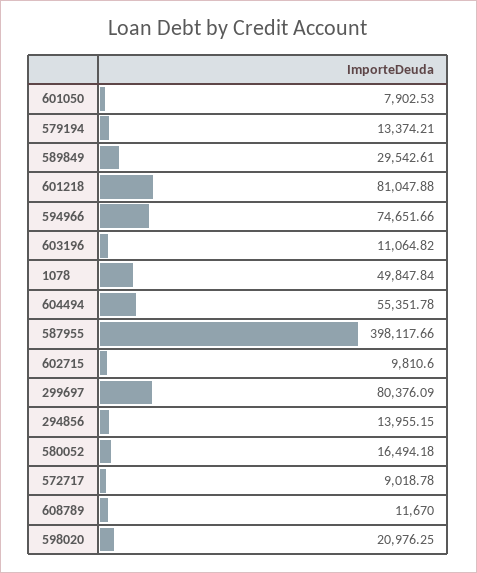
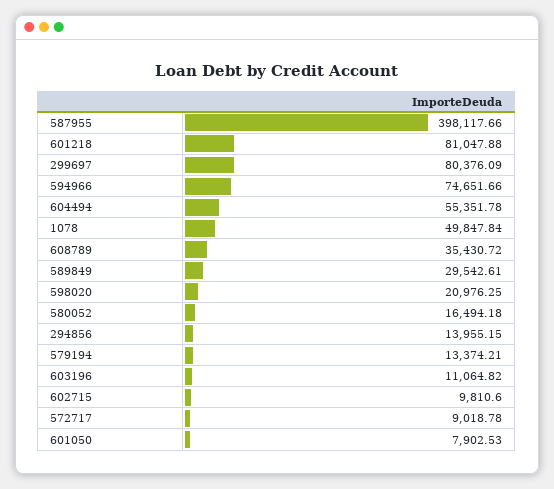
  {
    "601050": 7902.53,
    "579194": 13374.21,
    "589849": 29542.61,
    "601218": 81047.88,
    "594966": 74651.66,
    "603196": 11064.82,
    "1078": 49847.84,
    "604494": 55351.78,
    "587955": 398117.66,
    "602715": 9810.6,
    "299697": 80376.09,
    "294856": 13955.15,
    "580052": 16494.18,
    "572717": 9018.78,
-   "608789": 11670,
+   "608789": 35430.72,
    "598020": 20976.25
  }

